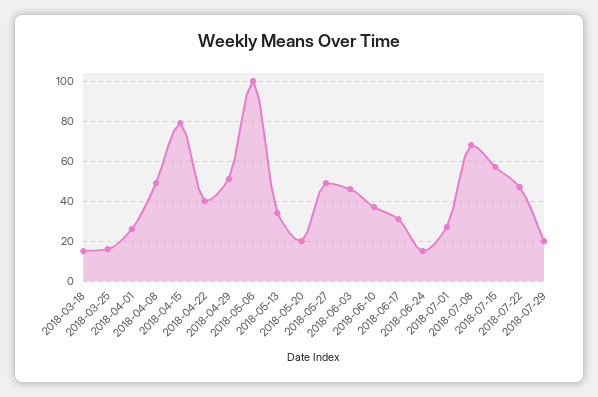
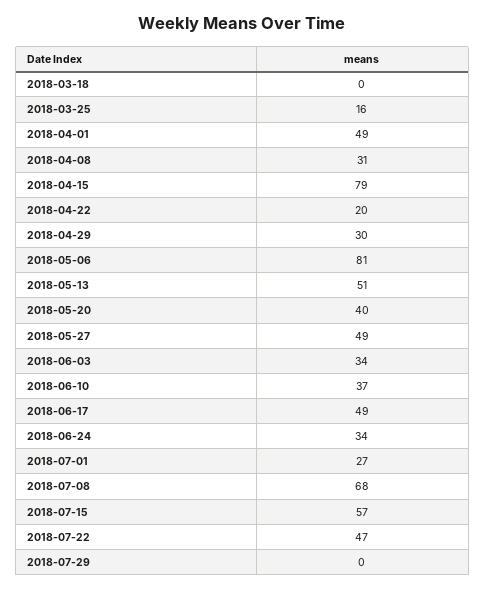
  {
-   "2018-03-18": 15,
+   "2018-03-18": 0,
    "2018-03-25": 16,
-   "2018-04-01": 25,
+   "2018-04-01": 49,
-   "2018-04-08": 50,
+   "2018-04-08": 31,
    "2018-04-15": 79,
-   "2018-04-22": 40,
+   "2018-04-22": 20,
-   "2018-04-29": 50,
+   "2018-04-29": 30,
-   "2018-05-06": 100,
+   "2018-05-06": 81,
-   "2018-05-13": 35,
+   "2018-05-13": 51,
-   "2018-05-20": 20,
+   "2018-05-20": 40,
    "2018-05-27": 49,
-   "2018-06-03": 45,
+   "2018-06-03": 34,
    "2018-06-10": 37,
-   "2018-06-17": 30,
+   "2018-06-17": 49,
-   "2018-06-24": 15,
+   "2018-06-24": 34,
    "2018-07-01": 27,
    "2018-07-08": 68,
    "2018-07-15": 57,
    "2018-07-22": 47,
-   "2018-07-29": 20
+   "2018-07-29": 0
  }

